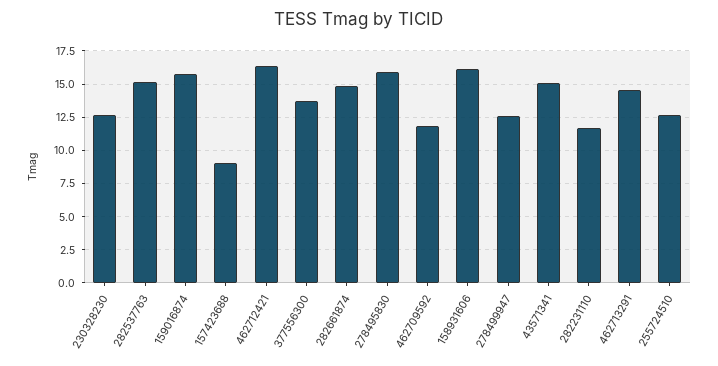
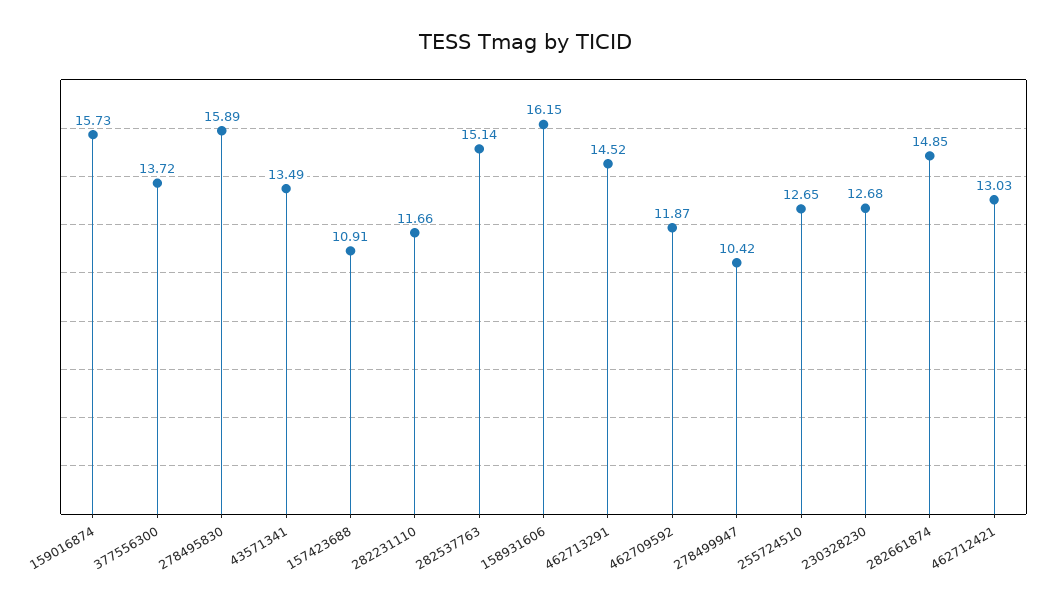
  {
    "230328230": 12.68,
    "282537763": 15.14,
    "159016874": 15.73,
-   "157423688": 9,
+   "157423688": 10.91,
-   "462712421": 16.5,
+   "462712421": 13.03,
    "377556300": 13.72,
    "282661874": 14.85,
    "278495830": 15.89,
    "462709592": 11.87,
    "158931606": 16.15,
-   "278499947": 12.5,
+   "278499947": 10.42,
-   "43571341": 15,
+   "43571341": 13.49,
    "282231110": 11.66,
    "462713291": 14.52,
    "255724510": 12.65
  }

